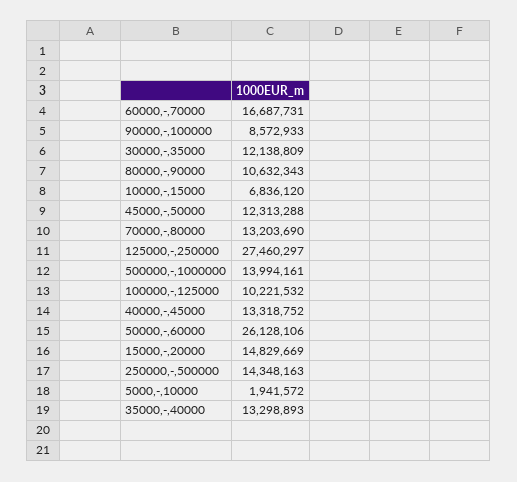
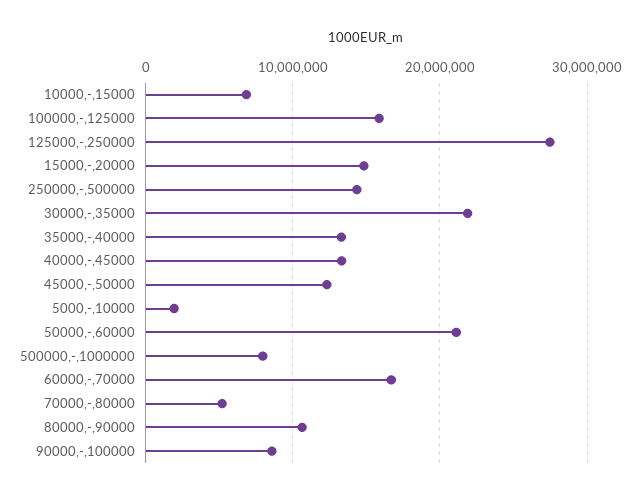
  {
    "60000,-,70000": 16687731,
    "90000,-,100000": 8572933,
-   "30000,-,35000": 12138809,
+   "30000,-,35000": 22000000,
    "80000,-,90000": 10632343,
    "10000,-,15000": 6836120,
    "45000,-,50000": 12313288,
-   "70000,-,80000": 13203690,
+   "70000,-,80000": 5000000,
    "125000,-,250000": 27460297,
-   "500000,-,1000000": 13994161,
+   "500000,-,1000000": 8000000,
-   "100000,-,125000": 10221532,
+   "100000,-,125000": 16000000,
    "40000,-,45000": 13318752,
-   "50000,-,60000": 26128106,
+   "50000,-,60000": 21000000,
    "15000,-,20000": 14829669,
    "250000,-,500000": 14348163,
    "5000,-,10000": 1941572,
    "35000,-,40000": 13298893
  }

